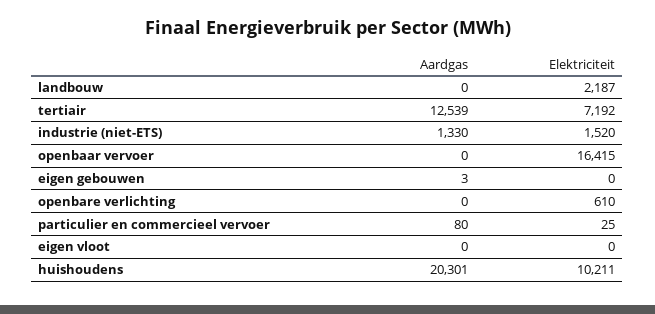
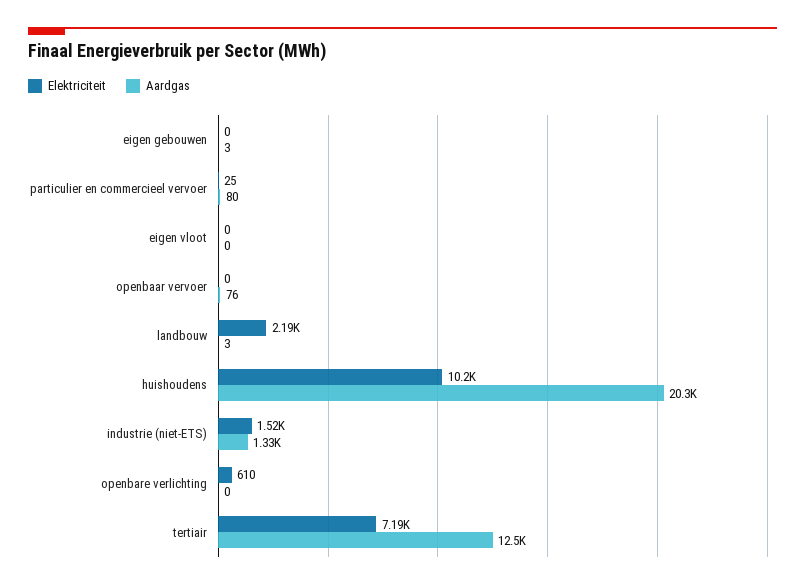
  {
    "Aardgas": {
-     "landbouw": 0,
+     "landbouw": 3,
      "tertiair": 12539,
      "industrie (niet-ETS)": 1330,
-     "openbaar vervoer": 0,
+     "openbaar vervoer": 76,
      "eigen gebouwen": 3,
      "openbare verlichting": 0,
      "particulier en commercieel vervoer": 80,
      "eigen vloot": 0,
      "huishoudens": 20301
    },
    "Elektriciteit": {
      "landbouw": 2187,
      "tertiair": 7192,
      "industrie (niet-ETS)": 1520,
-     "openbaar vervoer": 16415,
+     "openbaar vervoer": 0,
      "eigen gebouwen": 0,
      "openbare verlichting": 610,
      "particulier en commercieel vervoer": 25,
      "eigen vloot": 0,
      "huishoudens": 10211
    }
  }

